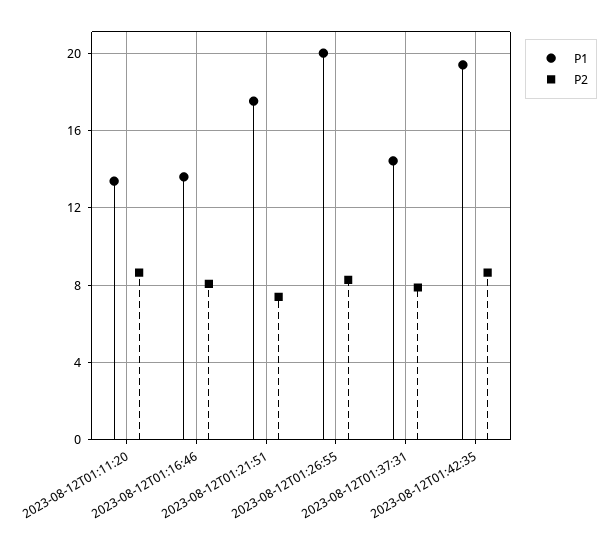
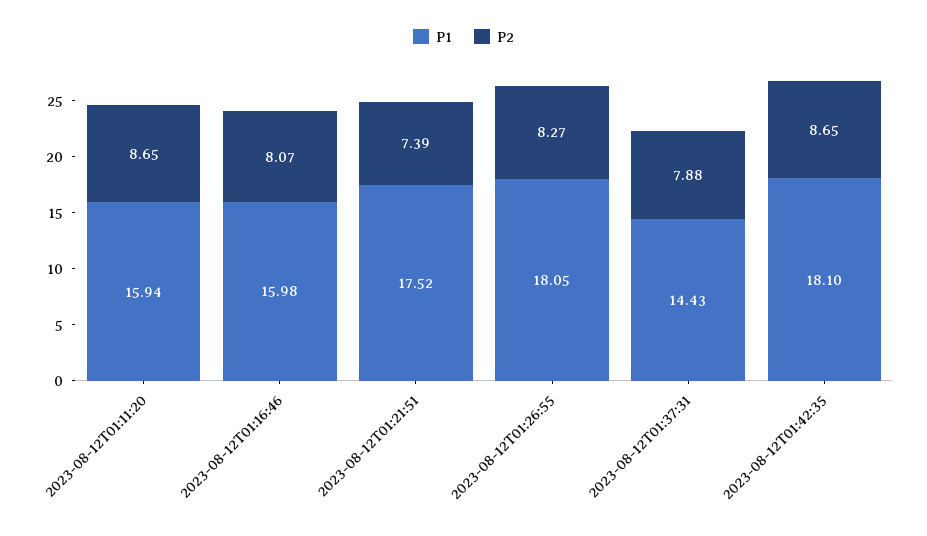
  {
    "P1": {
-     "2023-08-12T01:11:20": 13.5,
+     "2023-08-12T01:11:20": 15.94,
-     "2023-08-12T01:16:46": 13.5,
+     "2023-08-12T01:16:46": 15.98,
      "2023-08-12T01:21:51": 17.52,
-     "2023-08-12T01:26:55": 20,
+     "2023-08-12T01:26:55": 18.05,
      "2023-08-12T01:37:31": 14.43,
-     "2023-08-12T01:42:35": 19.5
+     "2023-08-12T01:42:35": 18.1
    },
    "P2": {
      "2023-08-12T01:11:20": 8.65,
      "2023-08-12T01:16:46": 8.07,
      "2023-08-12T01:21:51": 7.39,
      "2023-08-12T01:26:55": 8.27,
      "2023-08-12T01:37:31": 7.88,
      "2023-08-12T01:42:35": 8.65
    }
  }

